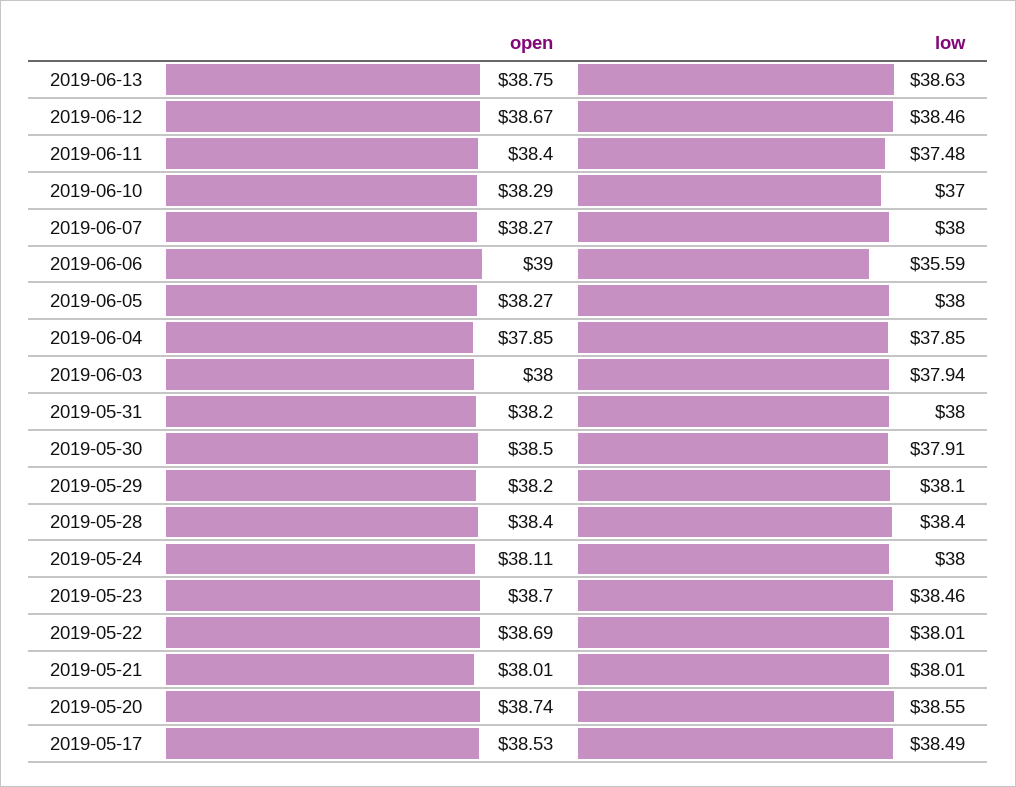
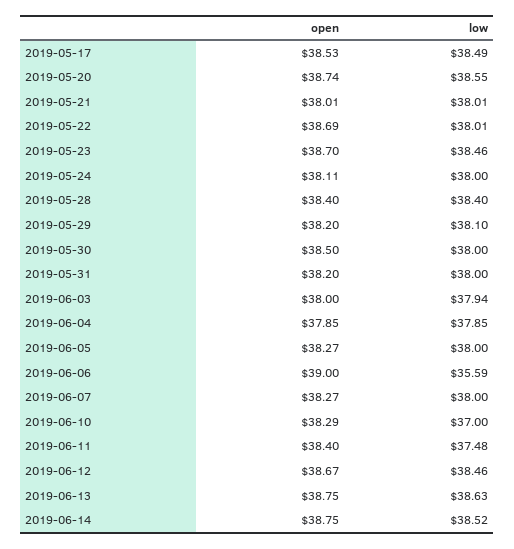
  {
    "open": {
      "2019-06-13": 38.75,
      "2019-06-12": 38.67,
      "2019-06-11": 38.4,
      "2019-06-10": 38.29,
      "2019-06-07": 38.27,
      "2019-06-06": 39,
      "2019-06-05": 38.27,
      "2019-06-04": 37.85,
      "2019-06-03": 38,
      "2019-05-31": 38.2,
      "2019-05-30": 38.5,
      "2019-05-29": 38.2,
      "2019-05-28": 38.4,
      "2019-05-24": 38.11,
      "2019-05-23": 38.7,
      "2019-05-22": 38.69,
      "2019-05-21": 38.01,
      "2019-05-20": 38.74,
-     "2019-05-17": 38.53
+     "2019-05-17": 38.53,
+     "2019-06-14": 38.75
    },
    "low": {
      "2019-06-13": 38.63,
      "2019-06-12": 38.46,
      "2019-06-11": 37.48,
      "2019-06-10": 37,
      "2019-06-07": 38,
      "2019-06-06": 35.59,
      "2019-06-05": 38,
      "2019-06-04": 37.85,
      "2019-06-03": 37.94,
      "2019-05-31": 38,
-     "2019-05-30": 37.91,
+     "2019-05-30": 38,
      "2019-05-29": 38.1,
      "2019-05-28": 38.4,
      "2019-05-24": 38,
      "2019-05-23": 38.46,
      "2019-05-22": 38.01,
      "2019-05-21": 38.01,
      "2019-05-20": 38.55,
-     "2019-05-17": 38.49
+     "2019-05-17": 38.49,
+     "2019-06-14": 38.52
    }
  }

